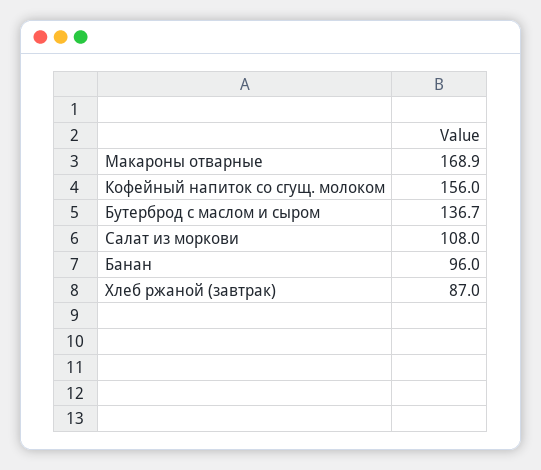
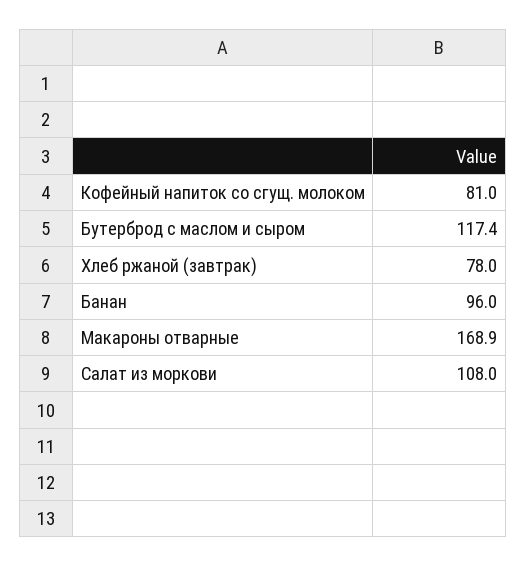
  {
    "Макароны отварные": 168.9,
-   "Кофейный напиток со сгущ. молоком": 156,
+   "Кофейный напиток со сгущ. молоком": 81,
-   "Бутерброд с маслом и сыром": 136.7,
+   "Бутерброд с маслом и сыром": 117.4,
    "Салат из моркови": 108,
    "Банан": 96,
-   "Хлеб ржаной (завтрак)": 87
+   "Хлеб ржаной (завтрак)": 78
  }

